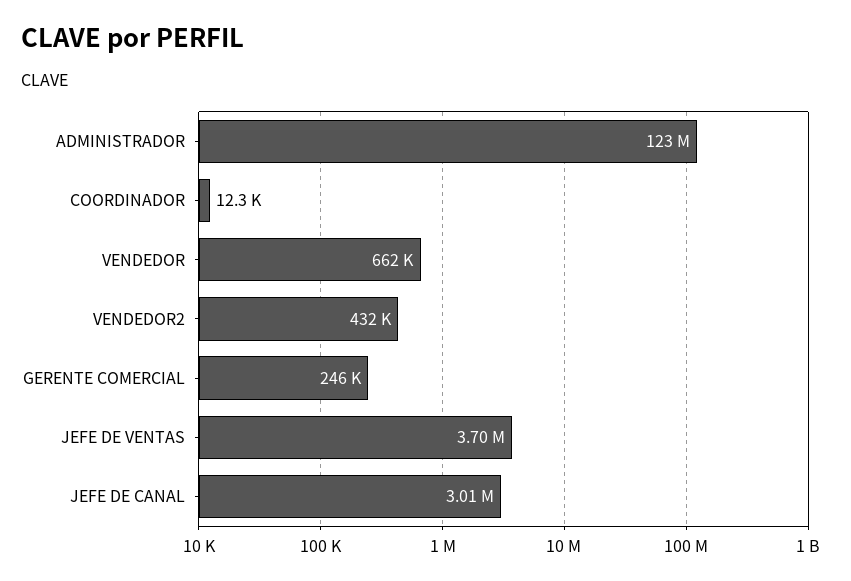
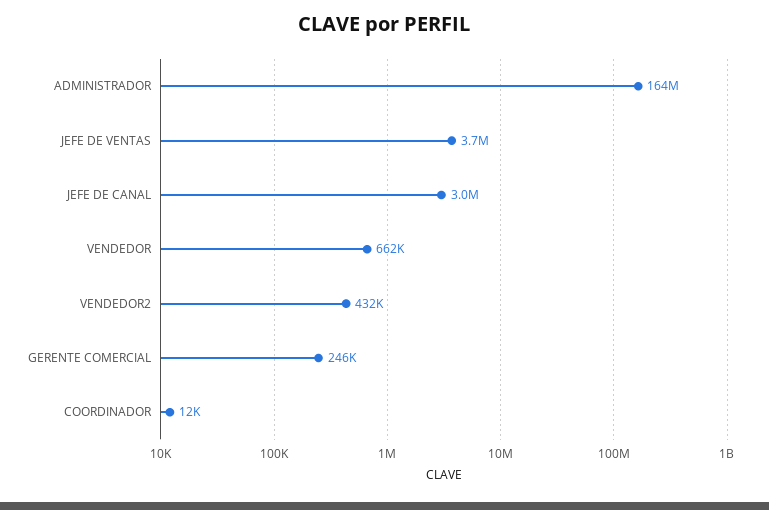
  {
-   "ADMINISTRADOR": 123000000,
+   "ADMINISTRADOR": 164000000,
    "COORDINADOR": 12300,
    "VENDEDOR": 662000,
    "VENDEDOR2": 432000,
    "GERENTE COMERCIAL": 246000,
    "JEFE DE VENTAS": 3700000,
    "JEFE DE CANAL": 3010000
  }

